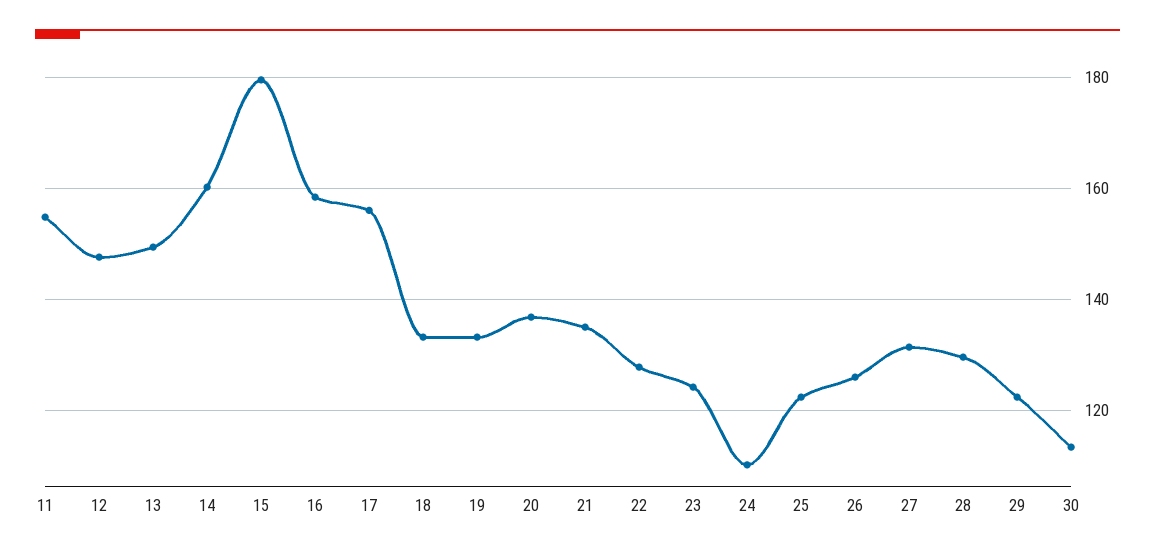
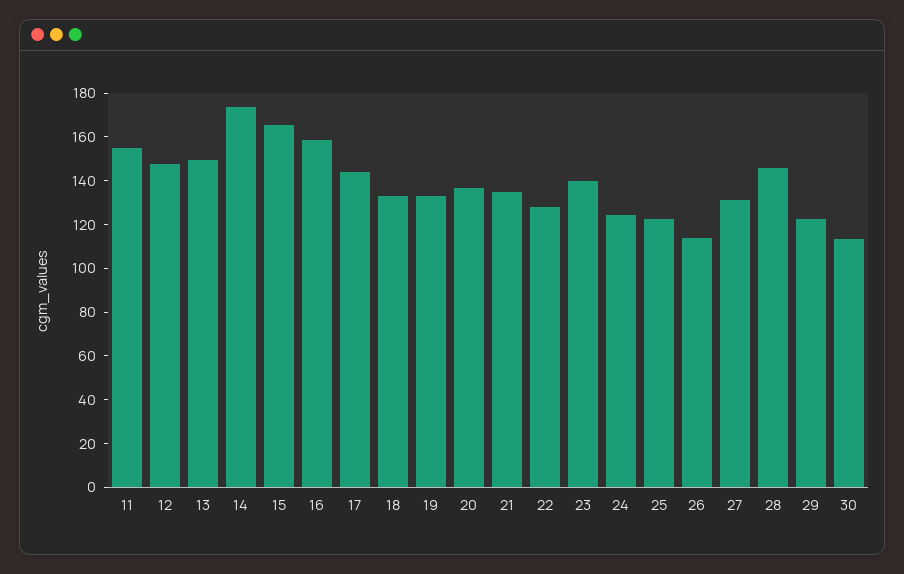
  {
    "11": 154,
    "12": 148,
    "13": 150,
-   "14": 160,
+   "14": 175,
-   "15": 180,
+   "15": 165,
    "16": 158,
-   "17": 156,
+   "17": 145,
    "18": 134,
    "19": 134,
    "20": 136,
    "21": 136,
    "22": 128,
-   "23": 124,
+   "23": 140,
-   "24": 110,
+   "24": 125,
    "25": 122,
-   "26": 126,
+   "26": 115,
    "27": 132,
-   "28": 130,
+   "28": 145,
    "29": 122,
    "30": 114
  }

